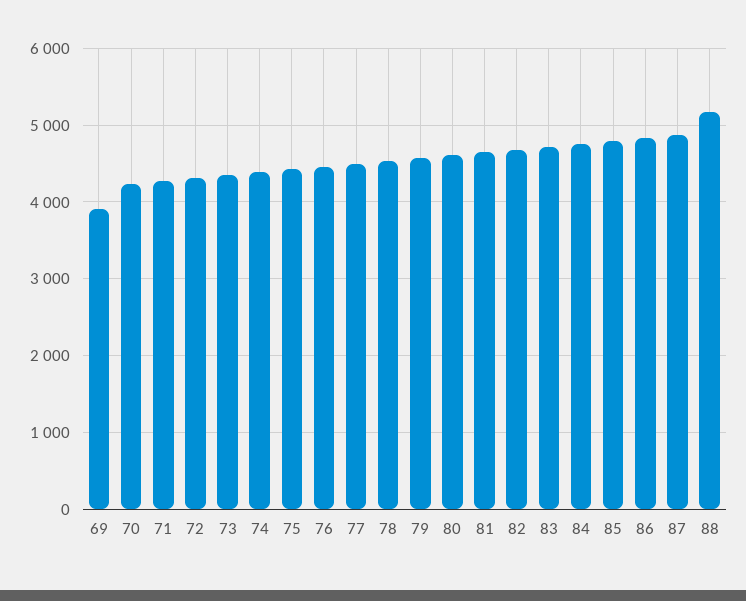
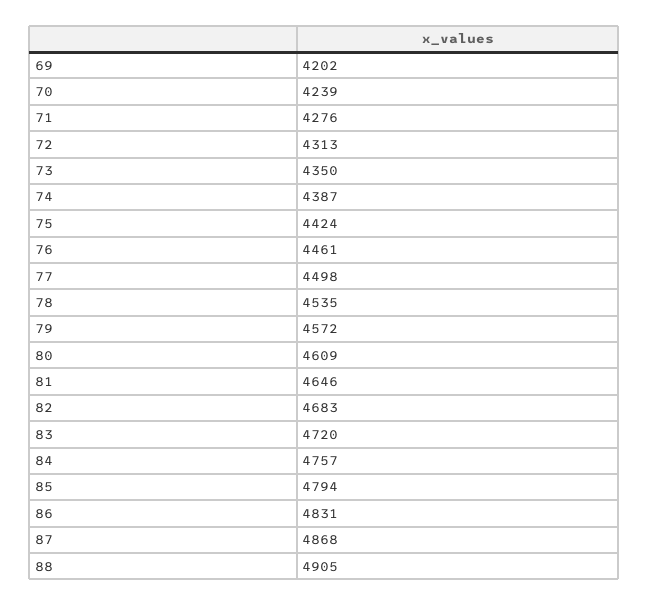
  {
-   "69": 3900,
+   "69": 4202,
    "70": 4239,
    "71": 4276,
    "72": 4313,
    "73": 4350,
    "74": 4387,
    "75": 4424,
    "76": 4461,
    "77": 4498,
    "78": 4535,
    "79": 4572,
    "80": 4609,
    "81": 4646,
    "82": 4683,
    "83": 4720,
    "84": 4757,
    "85": 4794,
    "86": 4831,
    "87": 4868,
-   "88": 5200
+   "88": 4905
  }

